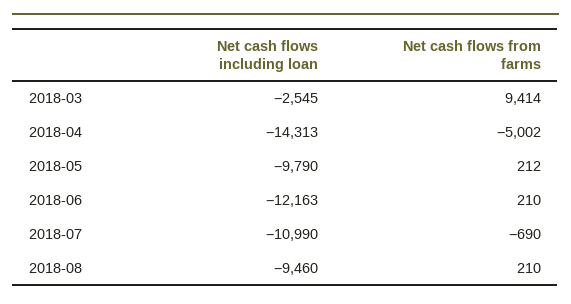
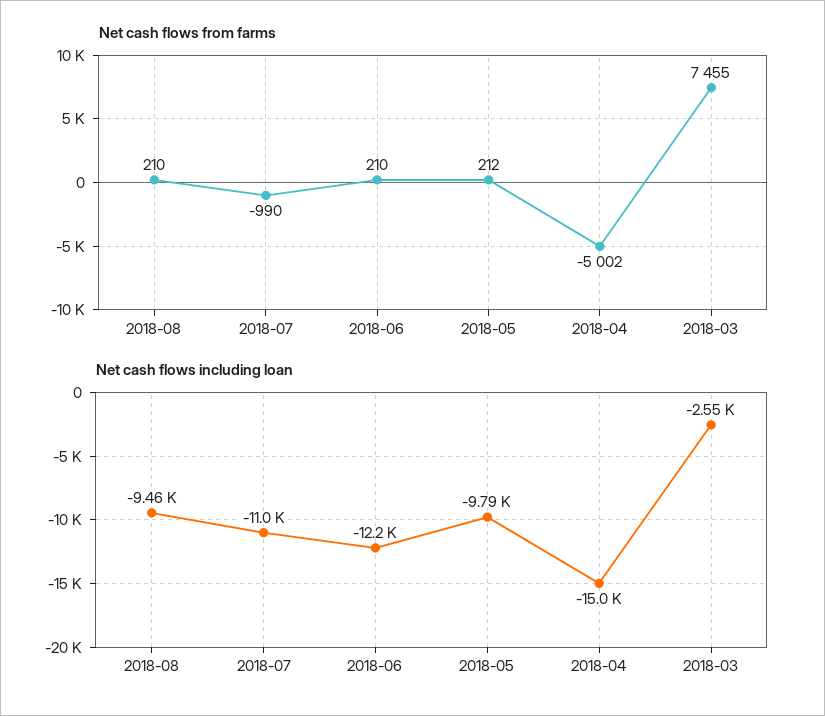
  {
    "Net cash flows including loan": {
      "2018-03": -2545,
-     "2018-04": -14313,
+     "2018-04": -15000,
      "2018-05": -9790,
      "2018-06": -12163,
      "2018-07": -10990,
      "2018-08": -9460
    },
    "Net cash flows from farms": {
-     "2018-03": 9414,
+     "2018-03": 7455,
      "2018-04": -5002,
      "2018-05": 212,
      "2018-06": 210,
-     "2018-07": -690,
+     "2018-07": -990,
      "2018-08": 210
    }
  }

